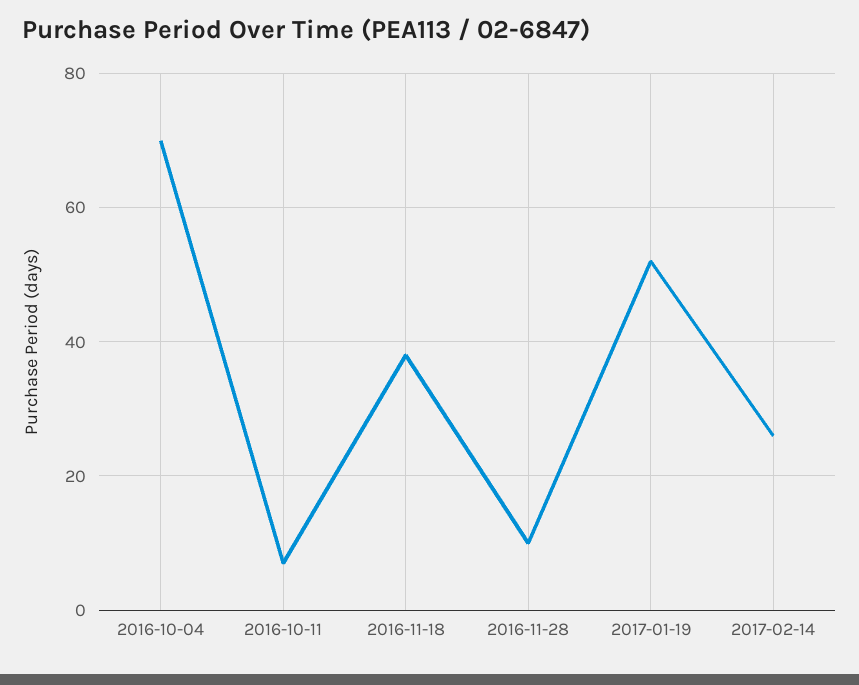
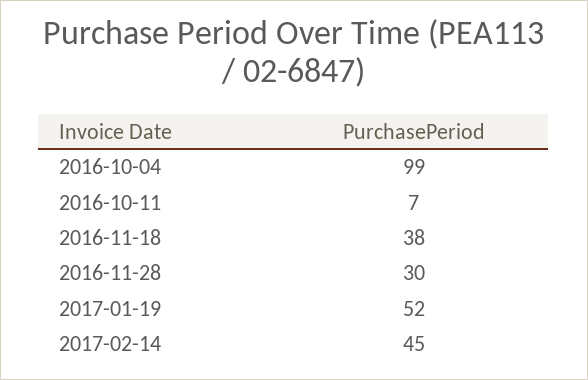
  {
-   "2016-10-04": 70,
+   "2016-10-04": 99,
    "2016-10-11": 7,
    "2016-11-18": 38,
-   "2016-11-28": 10,
+   "2016-11-28": 30,
    "2017-01-19": 52,
-   "2017-02-14": 25
+   "2017-02-14": 45
  }

